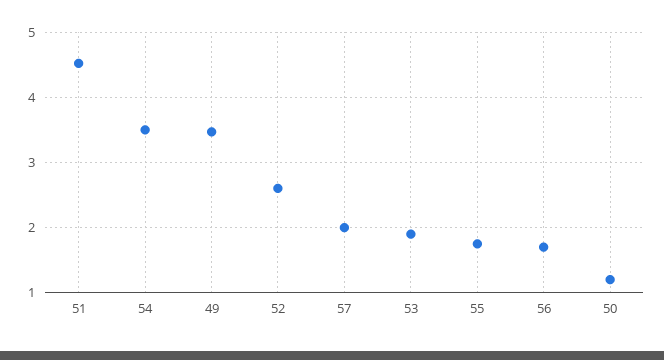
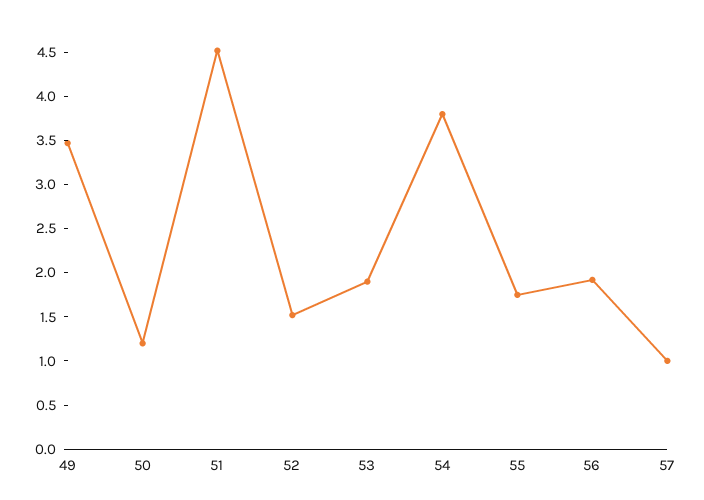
  {
    "51": 4.5,
-   "54": 3.5,
+   "54": 3.8,
    "49": 3.5,
-   "52": 2.6,
+   "52": 1.5,
-   "57": 2,
+   "57": 1,
    "53": 1.9,
    "55": 1.8,
-   "56": 1.7,
+   "56": 1.9,
    "50": 1.2
  }

